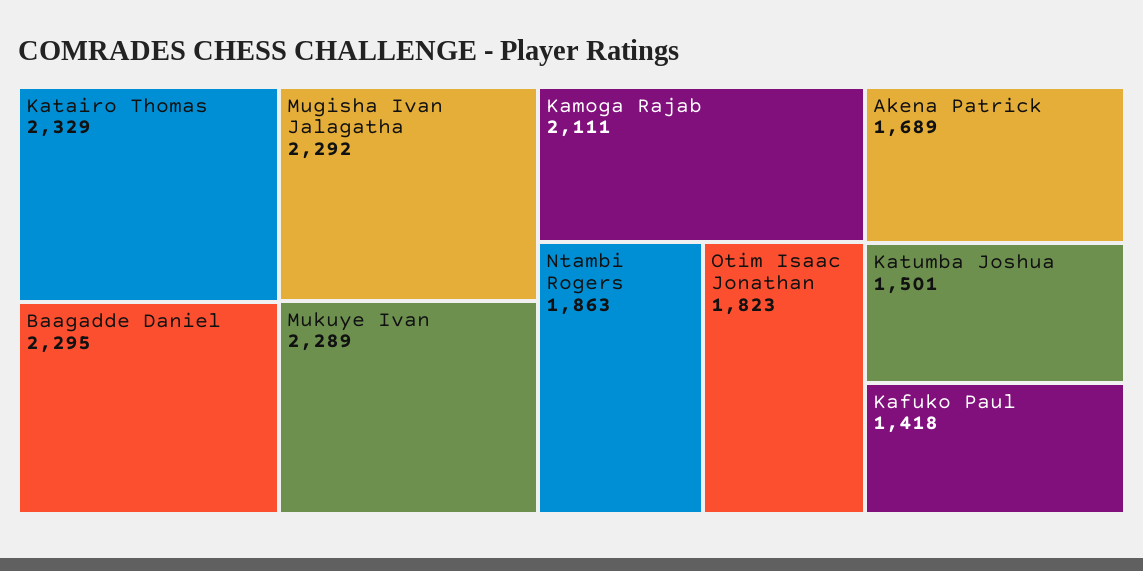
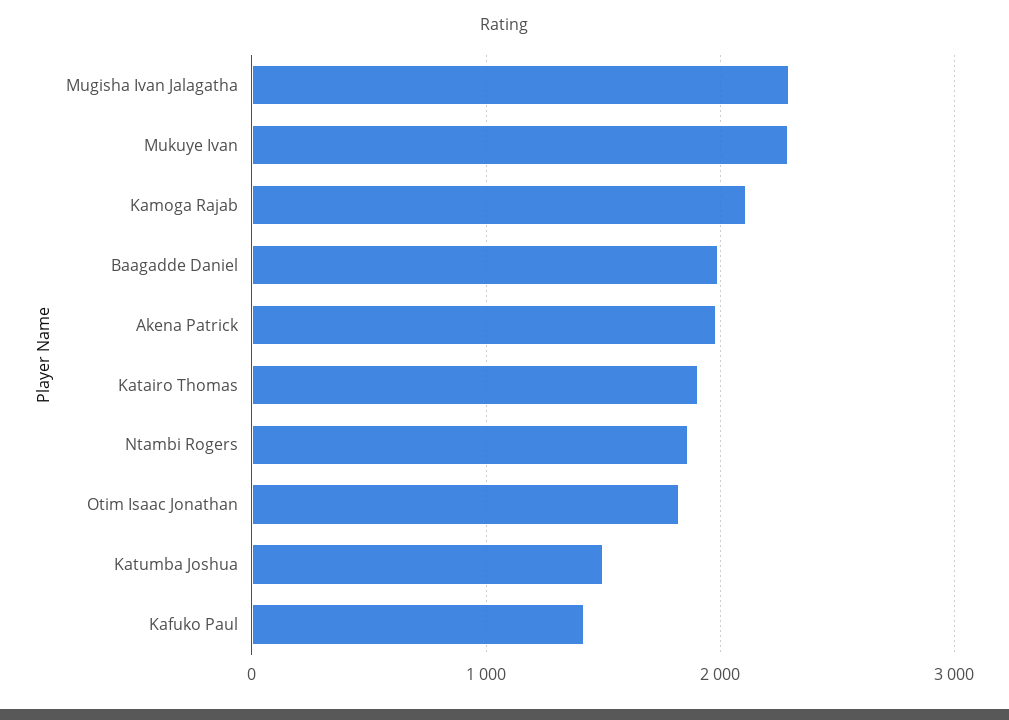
  {
-   "Katairo Thomas": 2329,
+   "Katairo Thomas": 1900,
-   "Baagadde Daniel": 2295,
+   "Baagadde Daniel": 2000,
    "Mugisha Ivan Jalagatha": 2292,
    "Mukuye Ivan": 2289,
    "Kamoga Rajab": 2111,
    "Ntambi Rogers": 1863,
    "Otim Isaac Jonathan": 1823,
-   "Akena Patrick": 1689,
+   "Akena Patrick": 2000,
    "Katumba Joshua": 1501,
    "Kafuko Paul": 1418
  }

